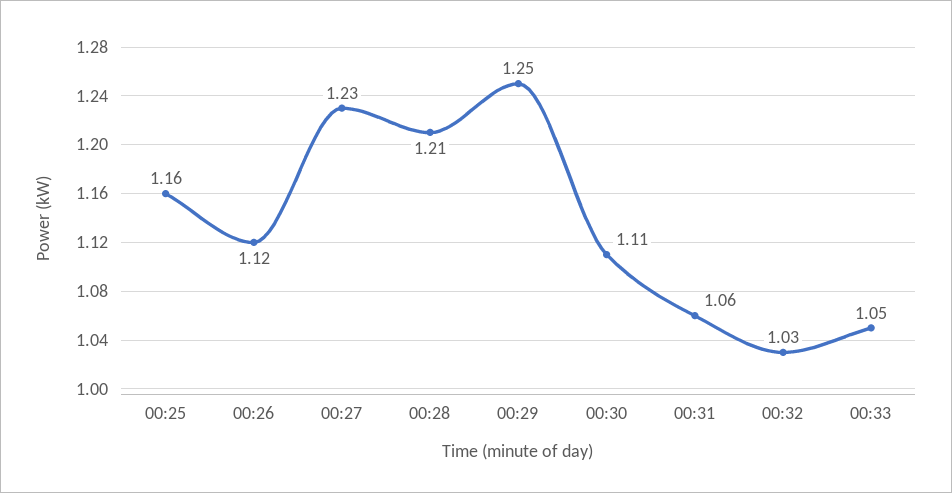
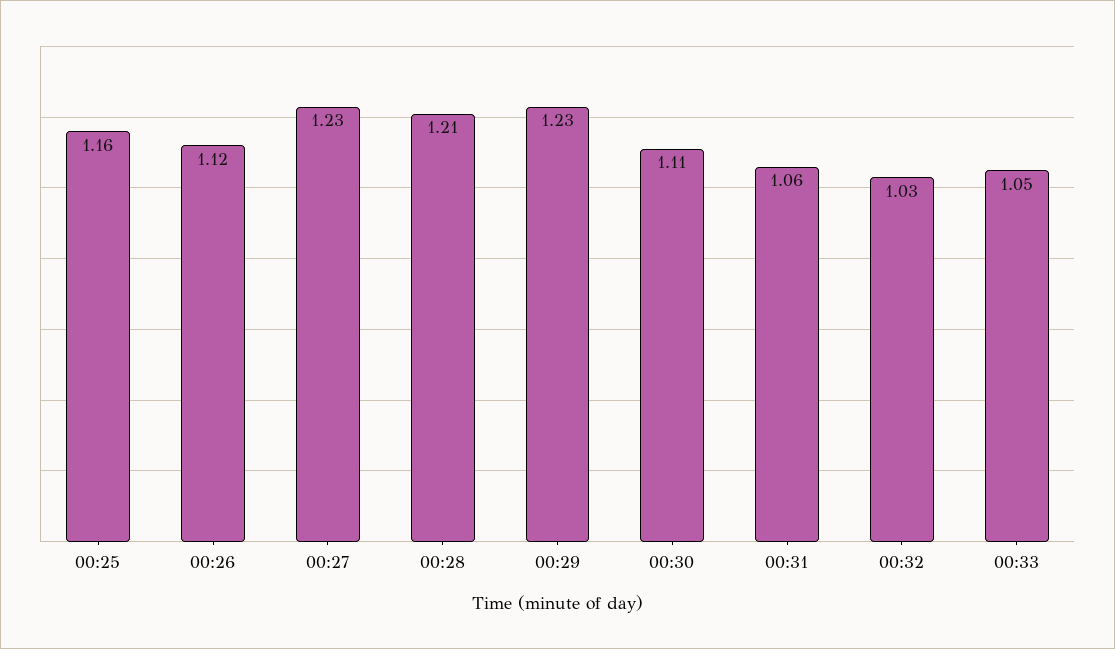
  {
    "00:25": 1.16,
    "00:26": 1.12,
    "00:27": 1.23,
    "00:28": 1.21,
-   "00:29": 1.25,
+   "00:29": 1.23,
    "00:30": 1.11,
    "00:31": 1.06,
    "00:32": 1.03,
    "00:33": 1.05
  }

